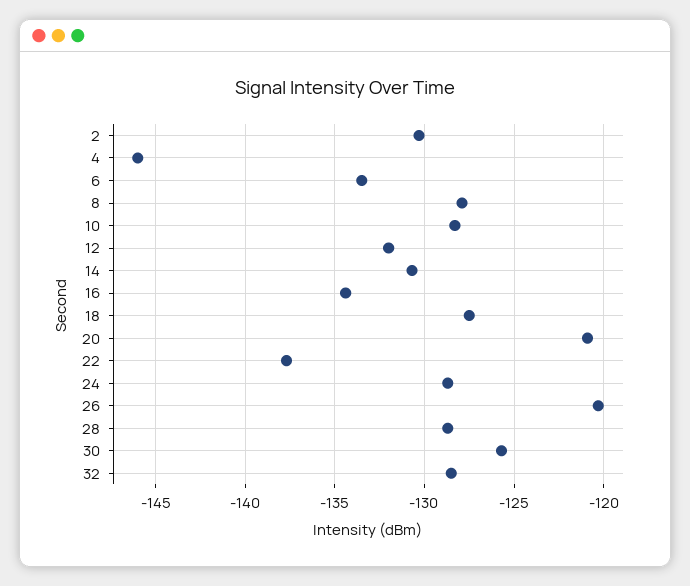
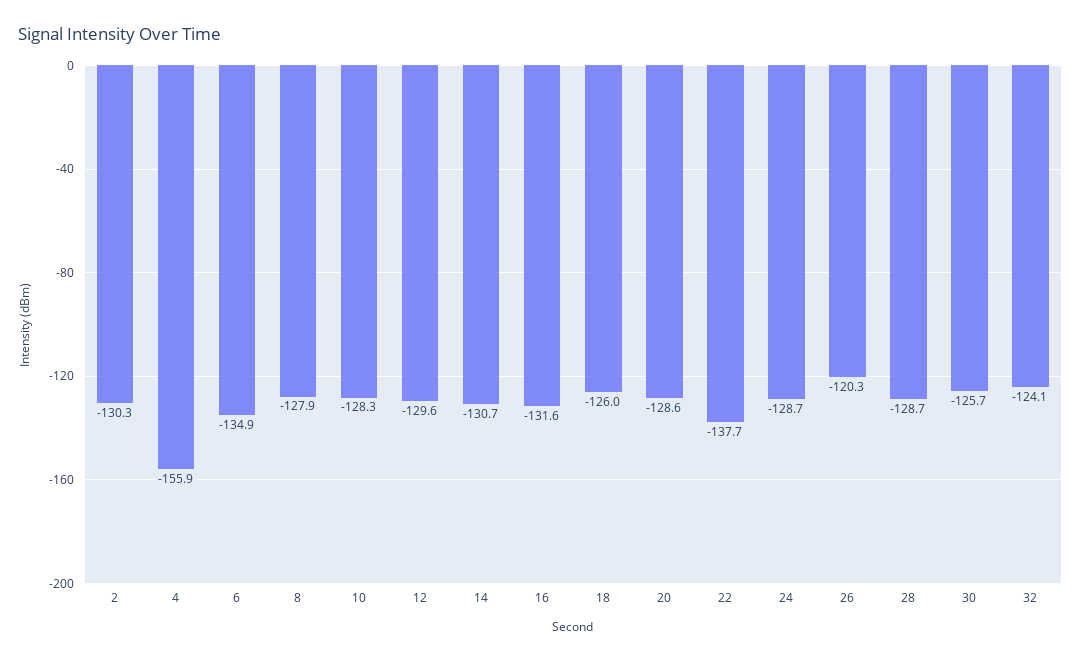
  {
    "2": -130.3,
-   "4": -146,
+   "4": -155.9,
-   "6": -133.5,
+   "6": -134.9,
    "8": -127.9,
    "10": -128.3,
-   "12": -132,
+   "12": -129.6,
    "14": -130.7,
-   "16": -134.5,
+   "16": -131.6,
-   "18": -127.5,
+   "18": -126,
-   "20": -121,
+   "20": -128.6,
    "22": -137.7,
    "24": -128.7,
    "26": -120.3,
    "28": -128.7,
    "30": -125.7,
-   "32": -128.5
+   "32": -124.1
  }

